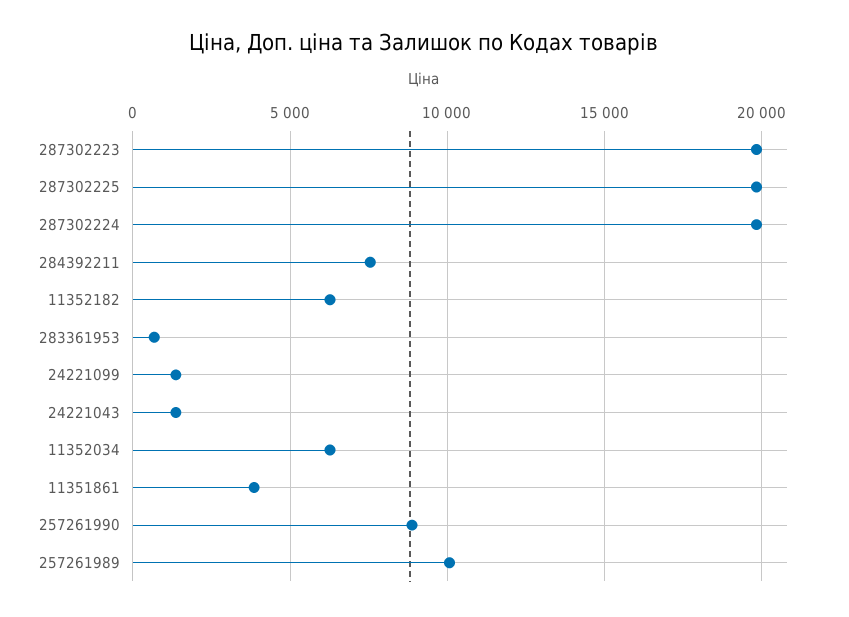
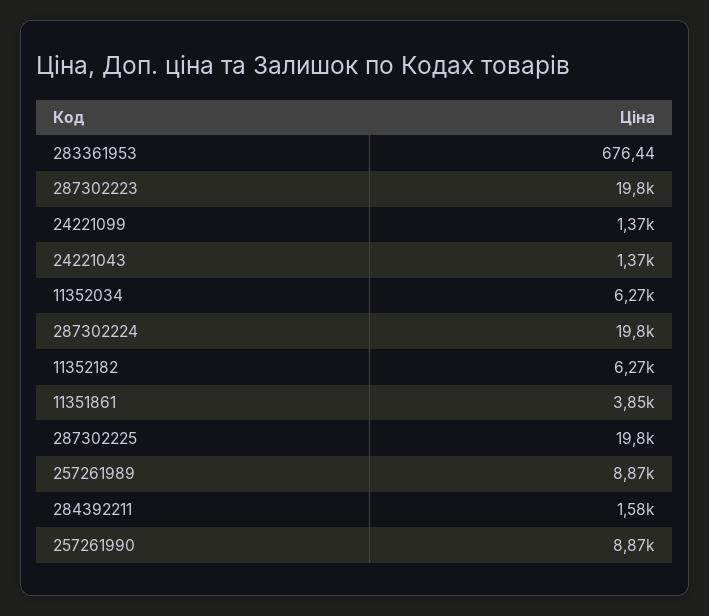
  {
    "287302223": 19800,
    "287302225": 19800,
    "287302224": 19800,
-   "284392211": 7500,
+   "284392211": 1580,
    "11352182": 6270,
    "283361953": 676.44,
    "24221099": 1370,
    "24221043": 1370,
    "11352034": 6270,
    "11351861": 3850,
    "257261990": 8870,
-   "257261989": 10000
+   "257261989": 8870
  }

